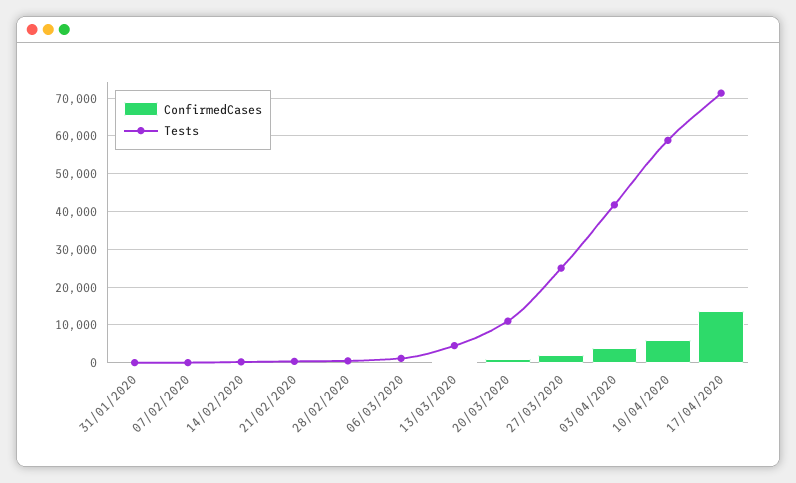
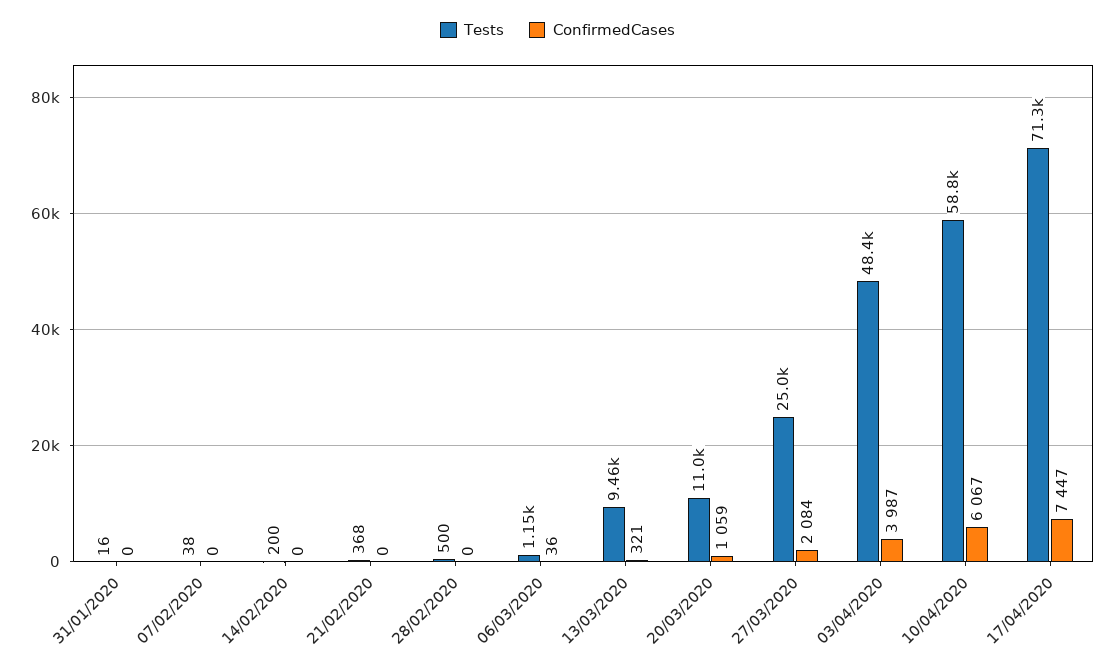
  {
    "ConfirmedCases": {
      "31/01/2020": 0,
      "07/02/2020": 0,
      "14/02/2020": 0,
      "21/02/2020": 0,
      "28/02/2020": 0,
      "06/03/2020": 36,
      "13/03/2020": 321,
      "20/03/2020": 1059,
      "27/03/2020": 2084,
      "03/04/2020": 3987,
      "10/04/2020": 6067,
-     "17/04/2020": 14000
+     "17/04/2020": 7447
    },
    "Tests": {
      "31/01/2020": 16,
      "07/02/2020": 38,
      "14/02/2020": 200,
      "21/02/2020": 368,
      "28/02/2020": 500,
      "06/03/2020": 1150,
-     "13/03/2020": 4000,
+     "13/03/2020": 9460,
      "20/03/2020": 11000,
      "27/03/2020": 25000,
-     "03/04/2020": 42000,
+     "03/04/2020": 48400,
      "10/04/2020": 58800,
      "17/04/2020": 71300
    }
  }

